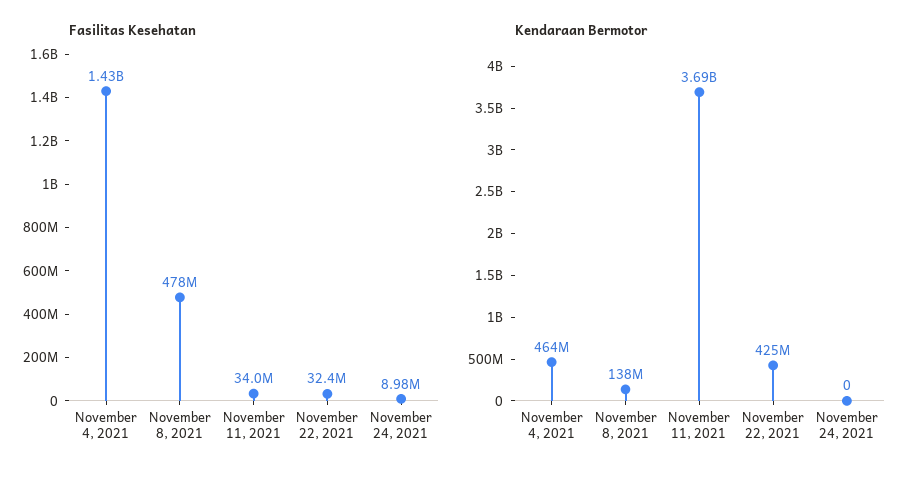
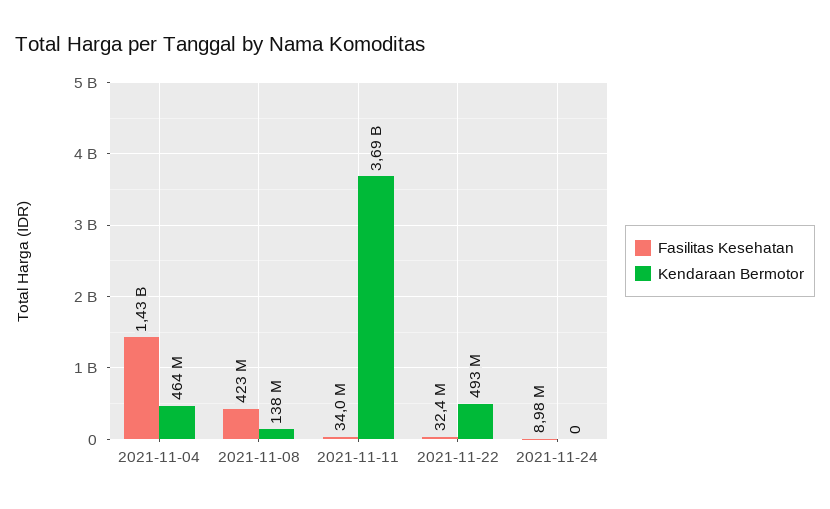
  {
    "Fasilitas Kesehatan": {
      "November 4, 2021": 1430000000,
-     "November 8, 2021": 478000000,
+     "November 8, 2021": 423000000,
      "November 11, 2021": 34000000,
      "November 22, 2021": 32400000,
      "November 24, 2021": 8980000
    },
    "Kendaraan Bermotor": {
      "November 4, 2021": 464000000,
      "November 8, 2021": 138000000,
      "November 11, 2021": 3690000000,
-     "November 22, 2021": 425000000,
+     "November 22, 2021": 493000000,
      "November 24, 2021": 0
    }
  }

